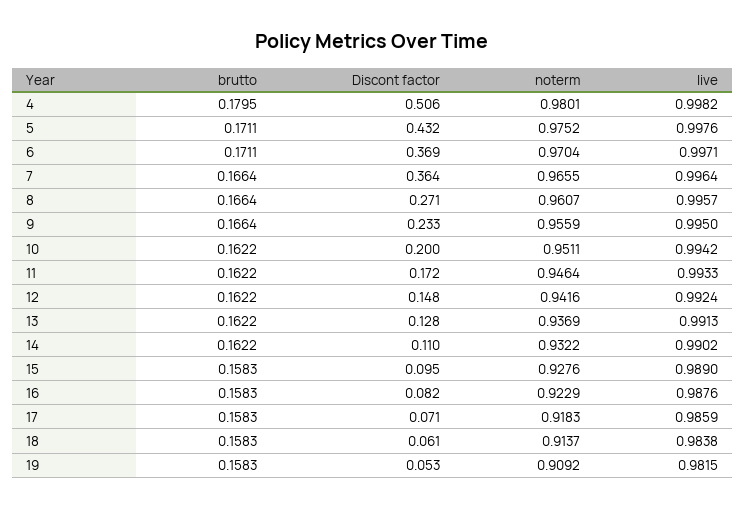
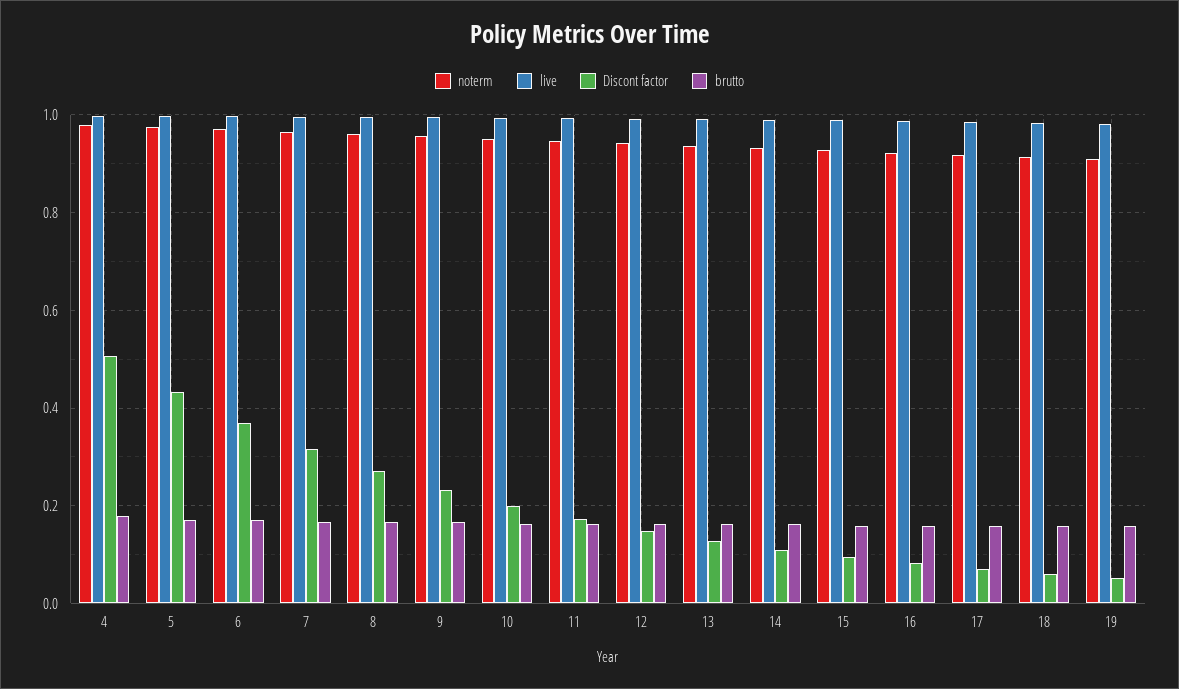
  {
    "brutto": {
      "4": 0.1795,
      "5": 0.1711,
      "6": 0.1711,
      "7": 0.1664,
      "8": 0.1664,
      "9": 0.1664,
      "10": 0.1622,
      "11": 0.1622,
      "12": 0.1622,
      "13": 0.1622,
      "14": 0.1622,
      "15": 0.1583,
      "16": 0.1583,
      "17": 0.1583,
      "18": 0.1583,
      "19": 0.1583
    },
    "Discont factor": {
      "4": 0.506,
      "5": 0.432,
      "6": 0.369,
-     "7": 0.364,
+     "7": 0.32,
      "8": 0.271,
      "9": 0.233,
      "10": 0.2,
      "11": 0.172,
      "12": 0.148,
      "13": 0.128,
      "14": 0.11,
      "15": 0.095,
      "16": 0.082,
      "17": 0.071,
      "18": 0.061,
      "19": 0.053
    },
    "noterm": {
      "4": 0.9801,
      "5": 0.9752,
      "6": 0.9704,
      "7": 0.9655,
      "8": 0.9607,
      "9": 0.9559,
      "10": 0.9511,
      "11": 0.9464,
      "12": 0.9416,
      "13": 0.9369,
      "14": 0.9322,
      "15": 0.9276,
      "16": 0.9229,
      "17": 0.9183,
      "18": 0.9137,
      "19": 0.9092
    },
    "live": {
      "4": 0.9982,
      "5": 0.9976,
      "6": 0.9971,
      "7": 0.9964,
      "8": 0.9957,
      "9": 0.995,
      "10": 0.9942,
      "11": 0.9933,
      "12": 0.9924,
      "13": 0.9913,
      "14": 0.9902,
      "15": 0.989,
      "16": 0.9876,
      "17": 0.9859,
      "18": 0.9838,
      "19": 0.9815
    }
  }

